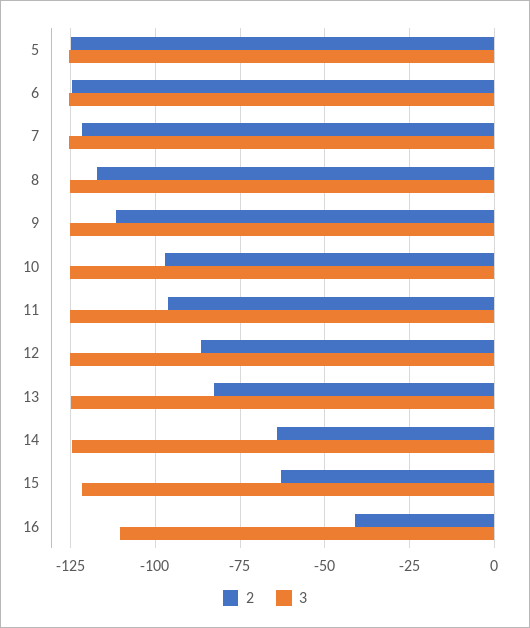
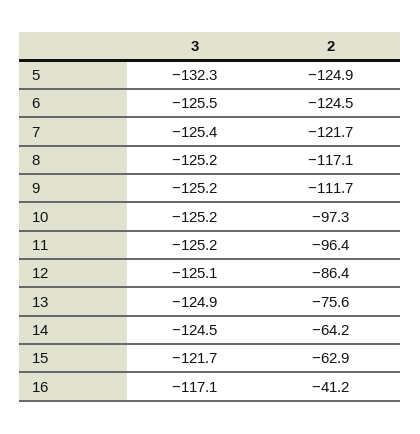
  {
    "2": {
      "5": -124.9,
      "6": -124.5,
      "7": -121.7,
      "8": -117.1,
      "9": -111.7,
      "10": -97.3,
      "11": -96.4,
      "12": -86.4,
-     "13": -82.5,
+     "13": -75.6,
      "14": -64.2,
      "15": -62.9,
      "16": -41.2
    },
    "3": {
-     "5": -125,
+     "5": -132.3,
      "6": -125.5,
      "7": -125.4,
      "8": -125.2,
      "9": -125.2,
      "10": -125.2,
      "11": -125.2,
      "12": -125.1,
      "13": -124.9,
      "14": -124.5,
      "15": -121.7,
-     "16": -110
+     "16": -117.1
    }
  }

